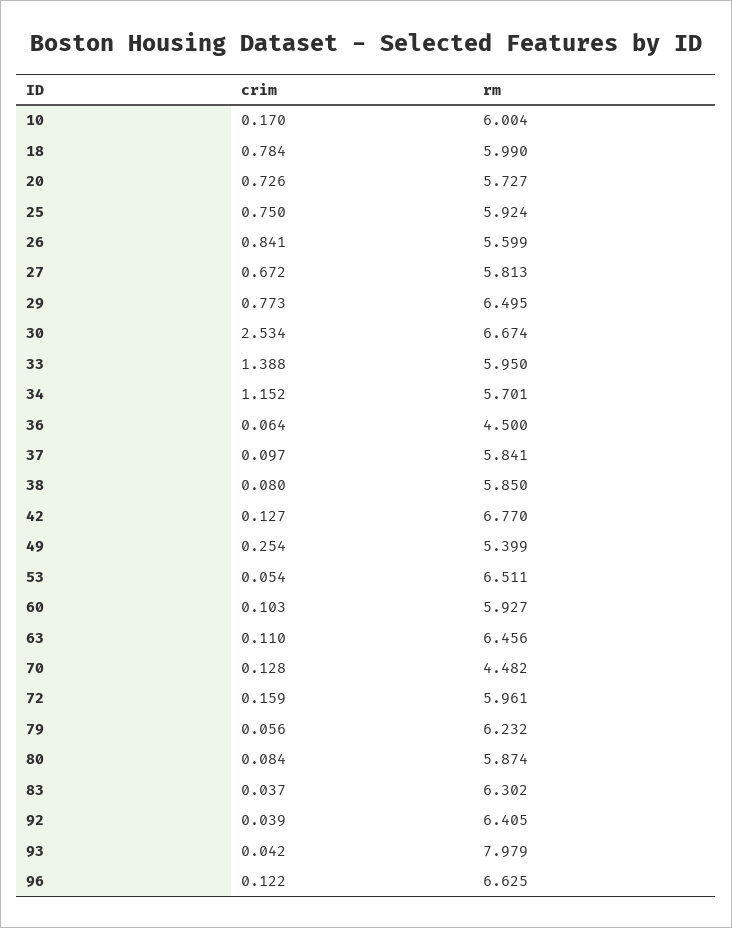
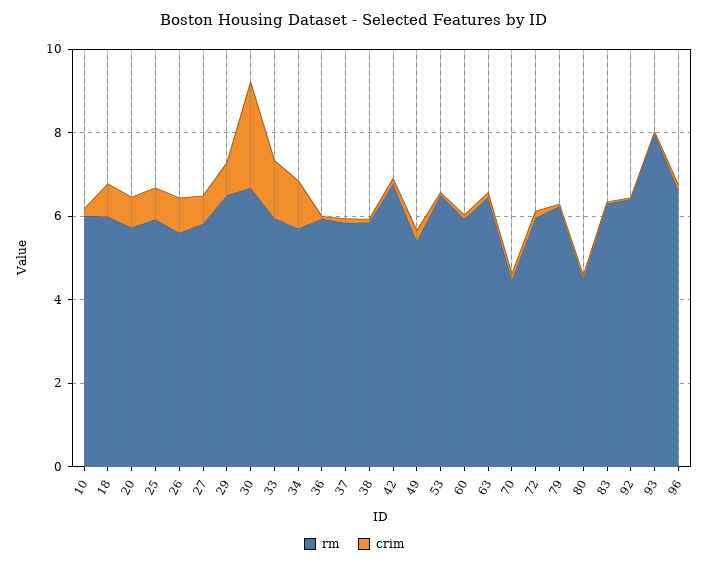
  {
    "crim": {
      "10": 0.17,
      "18": 0.784,
      "20": 0.726,
      "25": 0.75,
      "26": 0.841,
      "27": 0.672,
      "29": 0.773,
      "30": 2.534,
      "33": 1.388,
      "34": 1.152,
      "36": 0.064,
      "37": 0.097,
      "38": 0.08,
      "42": 0.127,
      "49": 0.254,
      "53": 0.054,
      "60": 0.103,
      "63": 0.11,
      "70": 0.128,
      "72": 0.159,
      "79": 0.056,
      "80": 0.084,
      "83": 0.037,
      "92": 0.039,
      "93": 0.042,
      "96": 0.122
    },
    "rm": {
      "10": 6.004,
      "18": 5.99,
      "20": 5.727,
      "25": 5.924,
      "26": 5.599,
      "27": 5.813,
      "29": 6.495,
      "30": 6.674,
      "33": 5.95,
      "34": 5.701,
-     "36": 4.5,
+     "36": 6,
      "37": 5.841,
      "38": 5.85,
      "42": 6.77,
      "49": 5.399,
      "53": 6.511,
      "60": 5.927,
      "63": 6.456,
      "70": 4.482,
      "72": 5.961,
      "79": 6.232,
-     "80": 5.874,
+     "80": 4.5,
      "83": 6.302,
      "92": 6.405,
      "93": 7.979,
      "96": 6.625
    }
  }

